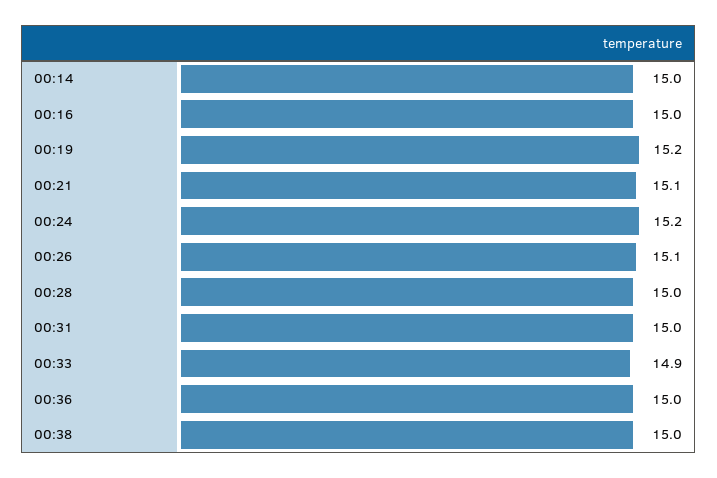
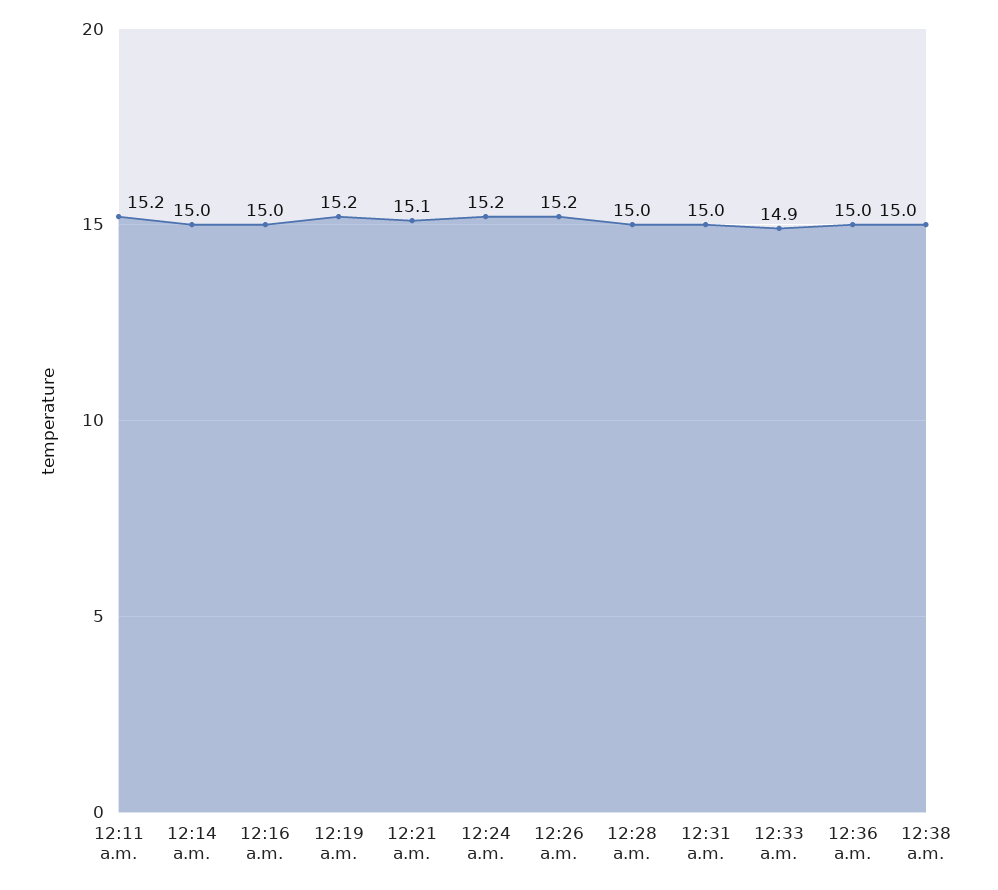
  {
    "00:14": 15,
    "00:16": 15,
    "00:19": 15.2,
    "00:21": 15.1,
    "00:24": 15.2,
-   "00:26": 15.1,
+   "00:26": 15.2,
    "00:28": 15,
    "00:31": 15,
    "00:33": 14.9,
    "00:36": 15,
-   "00:38": 15
+   "00:38": 15,
+   "12:11 a.m.": 15.2
  }

